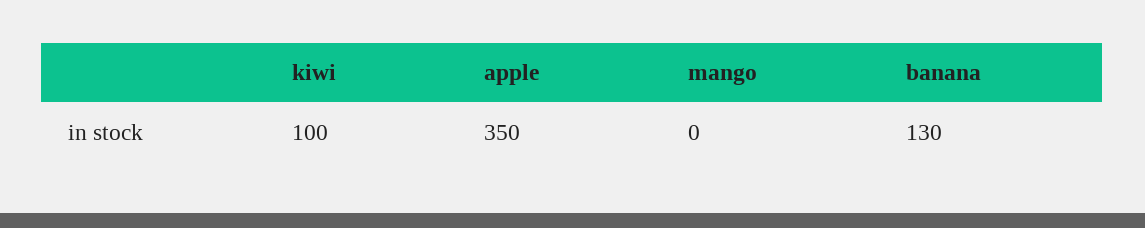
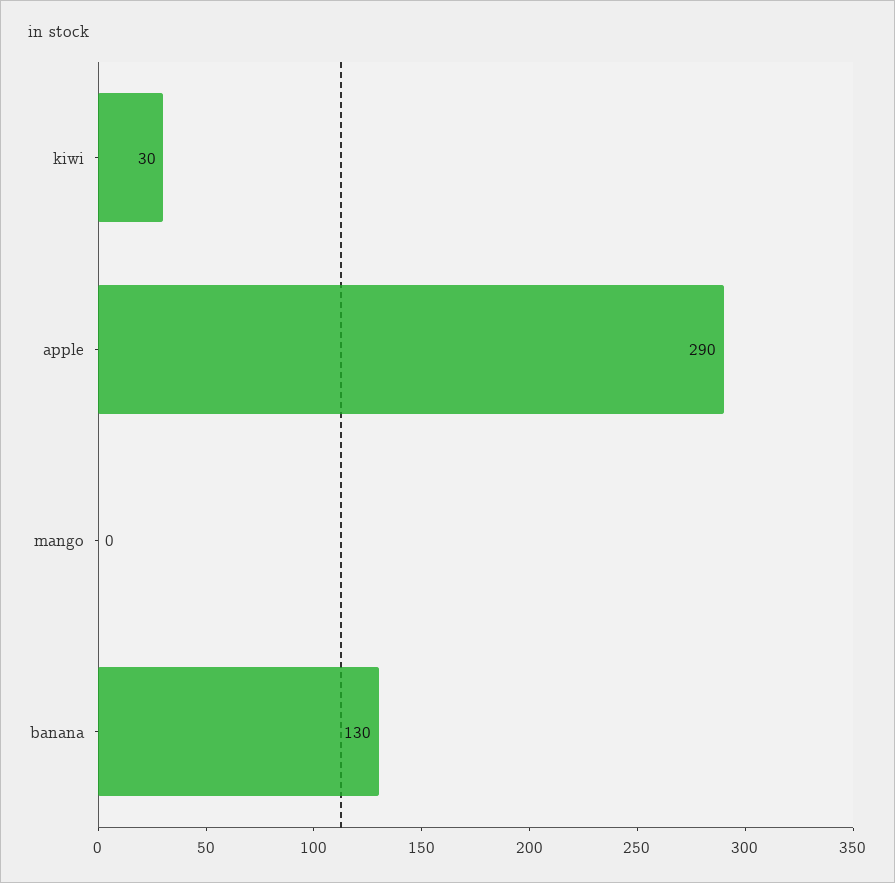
  {
-   "kiwi": 100,
+   "kiwi": 30,
-   "apple": 350,
+   "apple": 290,
    "mango": 0,
    "banana": 130
  }

